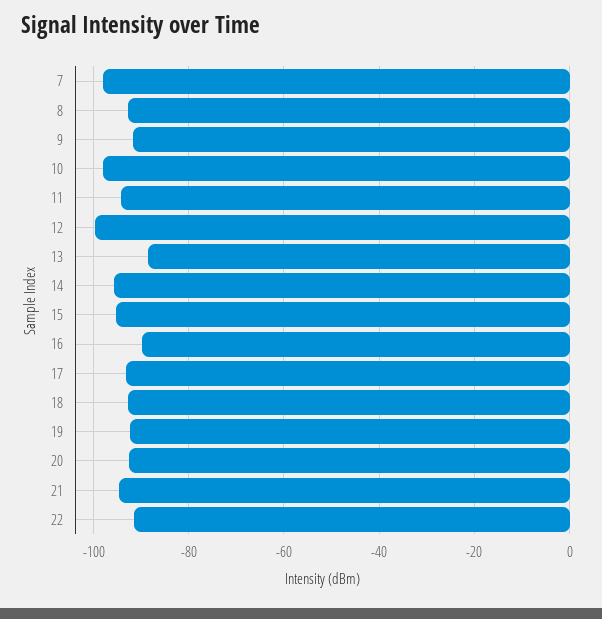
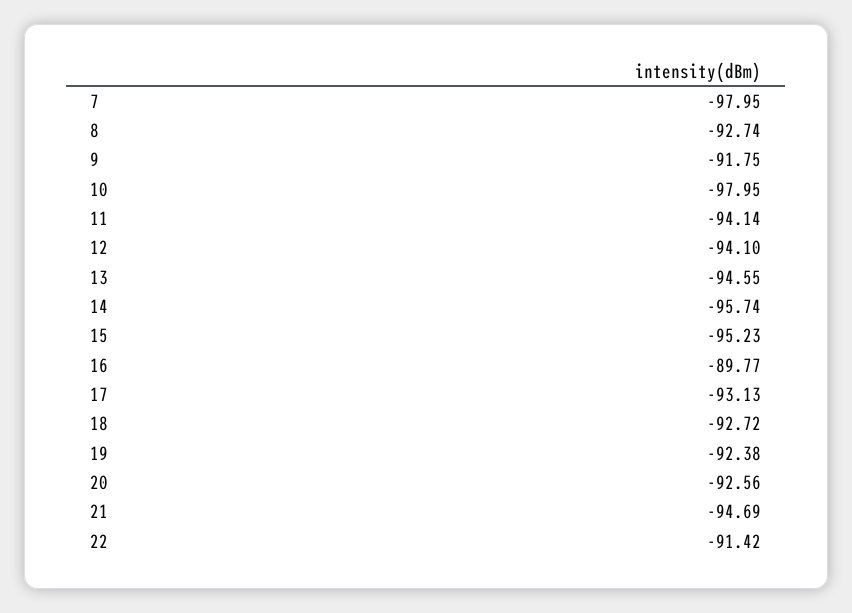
  {
    "7": -97.95,
    "8": -92.74,
    "9": -91.75,
    "10": -97.95,
    "11": -94.14,
-   "12": -100,
+   "12": -94.1,
-   "13": -88,
+   "13": -94.55,
    "14": -95.74,
    "15": -95.23,
    "16": -89.77,
    "17": -93.13,
    "18": -92.72,
    "19": -92.38,
    "20": -92.56,
    "21": -94.69,
    "22": -91.42
  }

